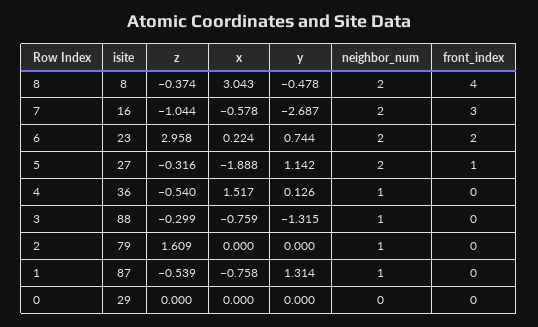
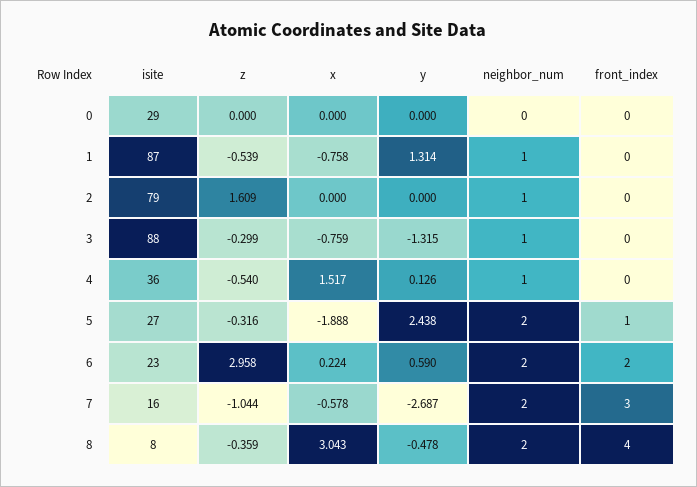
  {
    "isite": {
      "8": 8,
      "7": 16,
      "6": 23,
      "5": 27,
      "4": 36,
      "3": 88,
      "2": 79,
      "1": 87,
      "0": 29
    },
    "z": {
-     "8": -0.374,
+     "8": -0.359,
      "7": -1.044,
      "6": 2.958,
      "5": -0.316,
      "4": -0.54,
      "3": -0.299,
      "2": 1.609,
      "1": -0.539,
      "0": 0
    },
    "x": {
      "8": 3.043,
      "7": -0.578,
      "6": 0.224,
      "5": -1.888,
      "4": 1.517,
      "3": -0.759,
      "2": 0,
      "1": -0.758,
      "0": 0
    },
    "y": {
      "8": -0.478,
      "7": -2.687,
-     "6": 0.744,
+     "6": 0.59,
-     "5": 1.142,
+     "5": 2.438,
      "4": 0.126,
      "3": -1.315,
      "2": 0,
      "1": 1.314,
      "0": 0
    },
    "neighbor_num": {
      "8": 2,
      "7": 2,
      "6": 2,
      "5": 2,
      "4": 1,
      "3": 1,
      "2": 1,
      "1": 1,
      "0": 0
    },
    "front_index": {
      "8": 4,
      "7": 3,
      "6": 2,
      "5": 1,
      "4": 0,
      "3": 0,
      "2": 0,
      "1": 0,
      "0": 0
    }
  }

